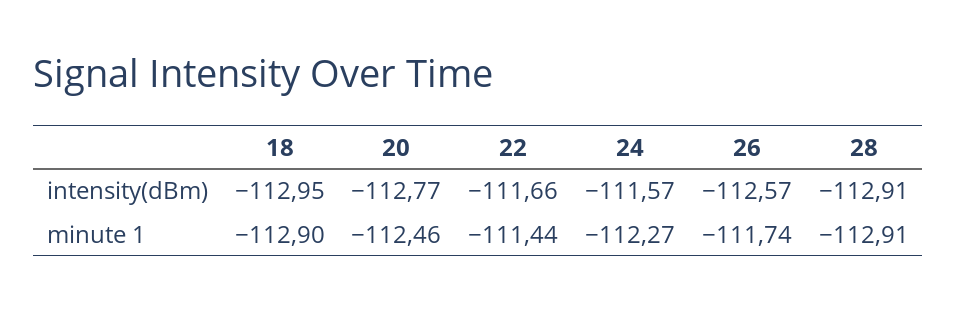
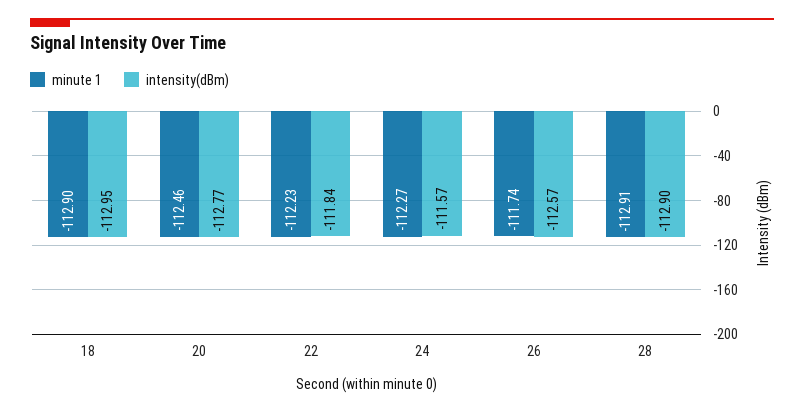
  {
    "intensity(dBm)": {
      "18": -112.95,
      "20": -112.77,
-     "22": -111.66,
+     "22": -111.84,
      "24": -111.57,
      "26": -112.57,
-     "28": -112.91
+     "28": -112.9
    },
    "minute 1": {
      "18": -112.9,
      "20": -112.46,
-     "22": -111.44,
+     "22": -112.23,
      "24": -112.27,
      "26": -111.74,
      "28": -112.91
    }
  }

